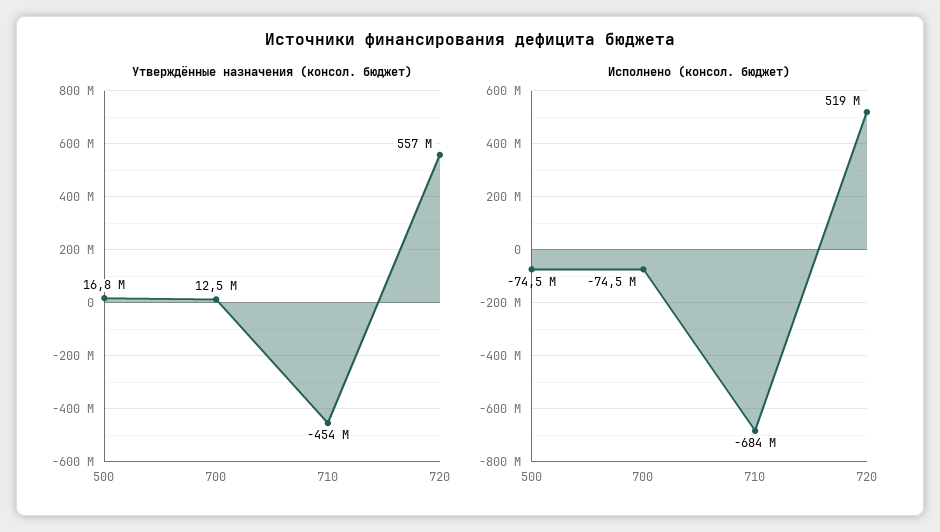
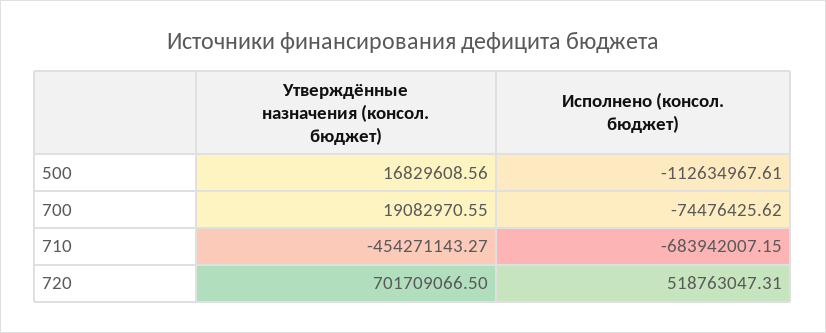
  {
    "Утверждённые назначения (консол. бюджет)": {
      "500": 16829608.56,
-     "700": 12500000,
+     "700": 19082970.55,
      "710": -454271143.27,
-     "720": 557000000
+     "720": 701709066.5
    },
    "Исполнено (консол. бюджет)": {
-     "500": -74500000,
+     "500": -112634967.61,
      "700": -74476425.62,
      "710": -683942007.15,
      "720": 518763047.31
    }
  }

